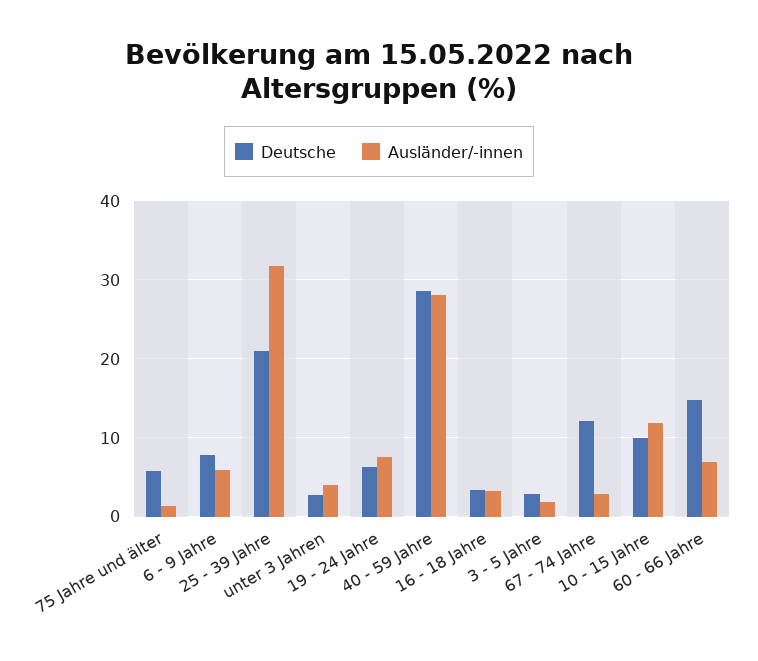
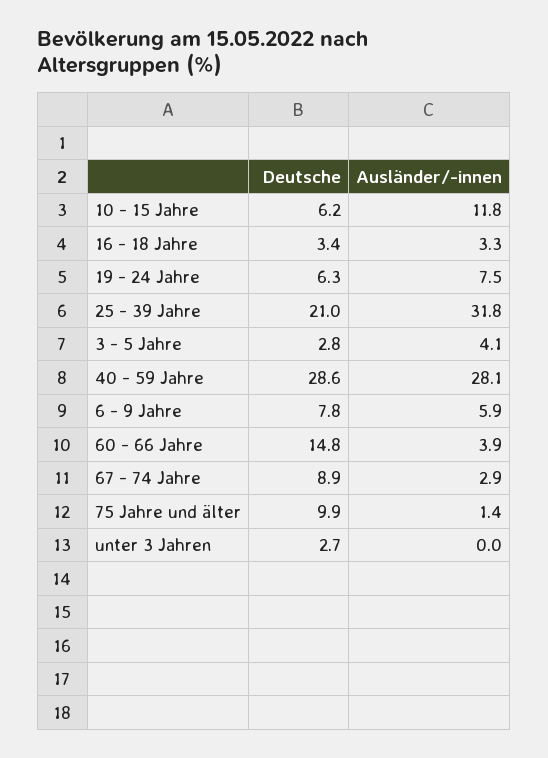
  {
    "Deutsche": {
-     "75 Jahre und älter": 6,
+     "75 Jahre und älter": 9.9,
      "6 - 9 Jahre": 7.8,
      "25 - 39 Jahre": 21,
      "unter 3 Jahren": 2.7,
      "19 - 24 Jahre": 6.3,
      "40 - 59 Jahre": 28.6,
      "16 - 18 Jahre": 3.4,
      "3 - 5 Jahre": 2.8,
-     "67 - 74 Jahre": 12,
+     "67 - 74 Jahre": 8.9,
-     "10 - 15 Jahre": 10,
+     "10 - 15 Jahre": 6.2,
      "60 - 66 Jahre": 14.8
    },
    "Ausländer/-innen": {
      "75 Jahre und älter": 1.4,
      "6 - 9 Jahre": 5.9,
      "25 - 39 Jahre": 31.8,
-     "unter 3 Jahren": 4,
+     "unter 3 Jahren": 0,
      "19 - 24 Jahre": 7.5,
      "40 - 59 Jahre": 28.1,
      "16 - 18 Jahre": 3.3,
-     "3 - 5 Jahre": 2,
+     "3 - 5 Jahre": 4.1,
      "67 - 74 Jahre": 2.9,
      "10 - 15 Jahre": 11.8,
-     "60 - 66 Jahre": 7
+     "60 - 66 Jahre": 3.9
    }
  }

